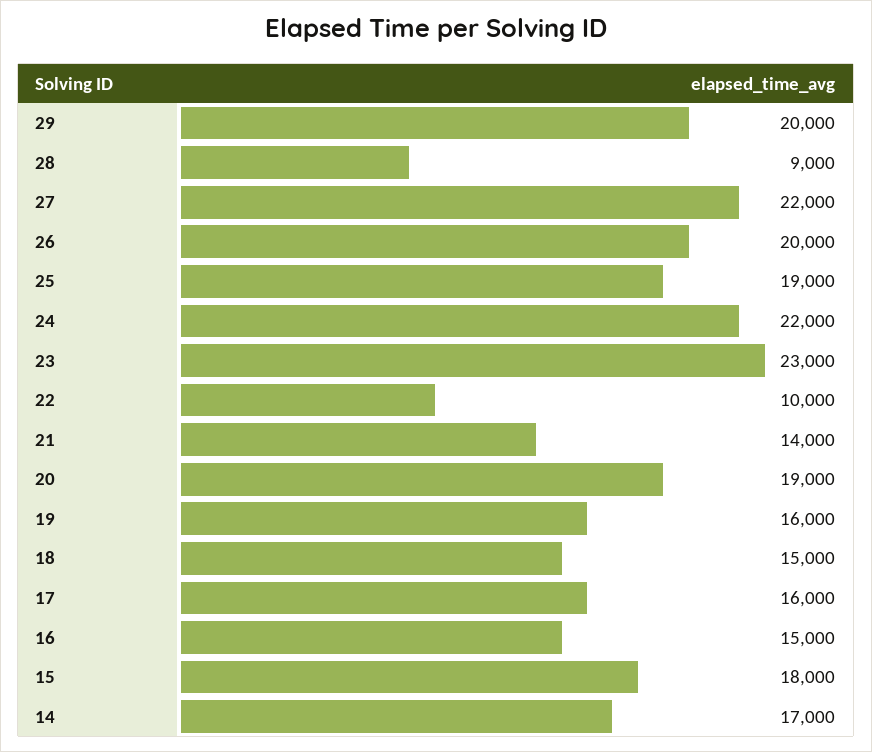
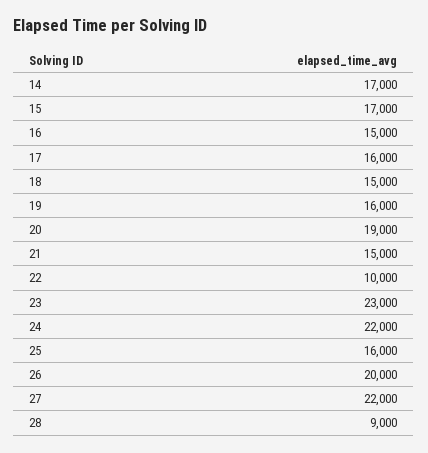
  {
-   "29": 20000,
    "28": 9000,
    "27": 22000,
    "26": 20000,
-   "25": 19000,
+   "25": 16000,
    "24": 22000,
    "23": 23000,
    "22": 10000,
-   "21": 14000,
+   "21": 15000,
    "20": 19000,
    "19": 16000,
    "18": 15000,
    "17": 16000,
    "16": 15000,
-   "15": 18000,
+   "15": 17000,
    "14": 17000
  }

